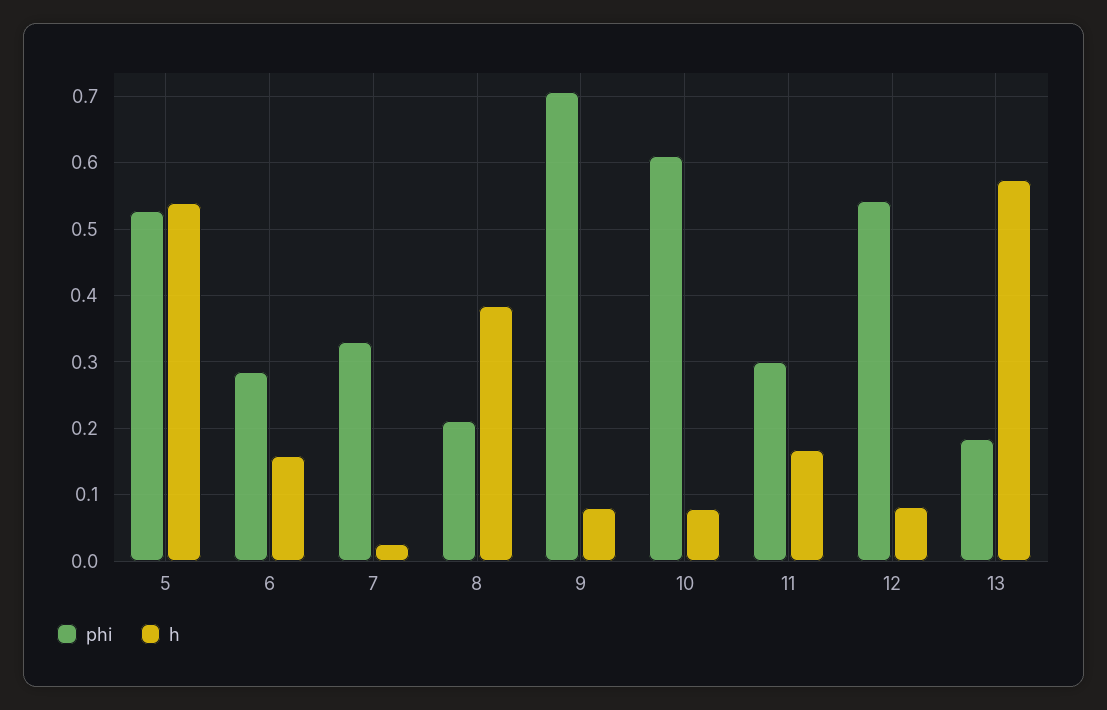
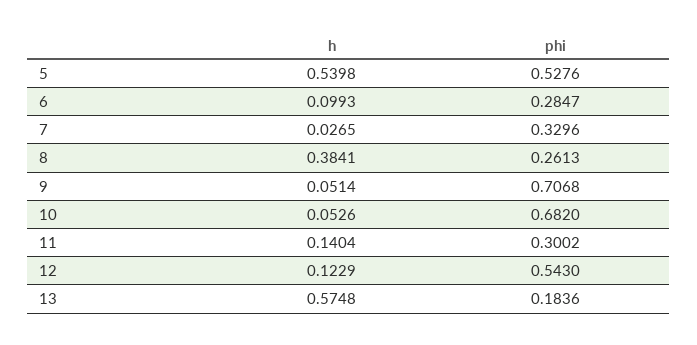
  {
    "phi": {
      "5": 0.5276,
      "6": 0.2847,
      "7": 0.3296,
-     "8": 0.21,
+     "8": 0.2613,
      "9": 0.7068,
-     "10": 0.61,
+     "10": 0.682,
      "11": 0.3002,
      "12": 0.543,
      "13": 0.1836
    },
    "h": {
      "5": 0.5398,
-     "6": 0.16,
+     "6": 0.0993,
      "7": 0.0265,
      "8": 0.3841,
-     "9": 0.08,
+     "9": 0.0514,
-     "10": 0.08,
+     "10": 0.0526,
-     "11": 0.17,
+     "11": 0.1404,
-     "12": 0.08,
+     "12": 0.1229,
      "13": 0.5748
    }
  }

